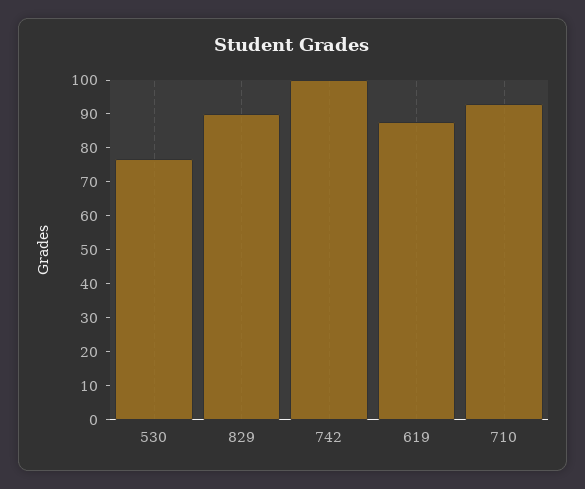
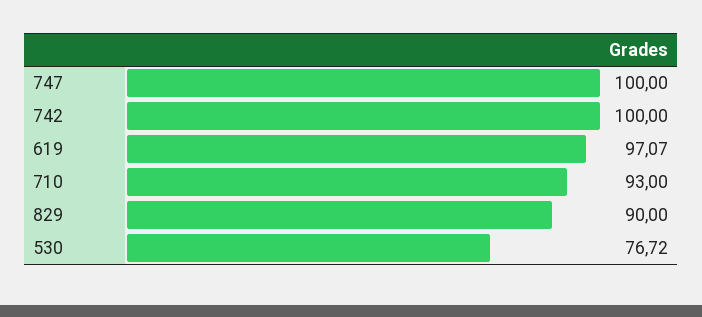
  {
    "530": 76.72,
    "829": 90,
    "742": 100,
-   "619": 87.5,
+   "619": 97.07,
-   "710": 93
+   "710": 93,
+   "747": 100
  }

